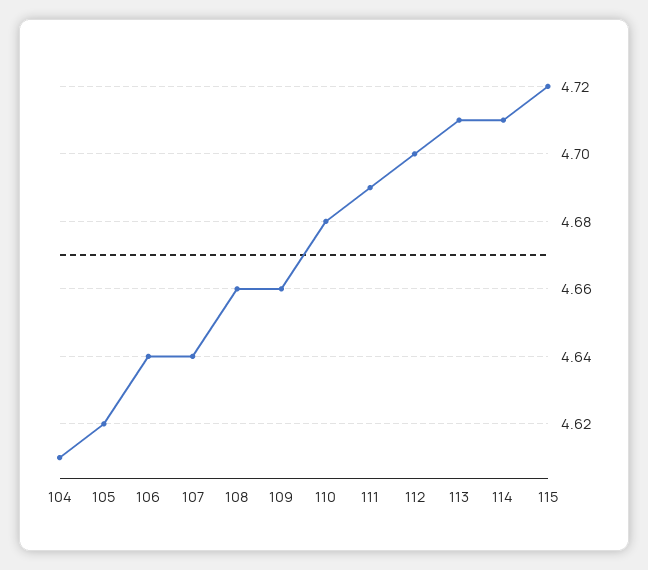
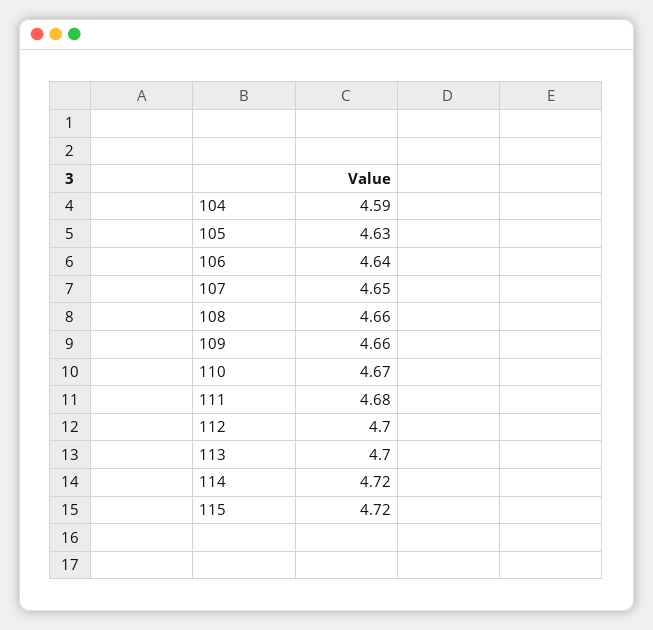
  {
-   "104": 4.61,
+   "104": 4.59,
-   "105": 4.62,
+   "105": 4.63,
    "106": 4.64,
-   "107": 4.64,
+   "107": 4.65,
    "108": 4.66,
    "109": 4.66,
-   "110": 4.68,
+   "110": 4.67,
-   "111": 4.69,
+   "111": 4.68,
    "112": 4.7,
-   "113": 4.71,
+   "113": 4.7,
-   "114": 4.71,
+   "114": 4.72,
    "115": 4.72
  }

